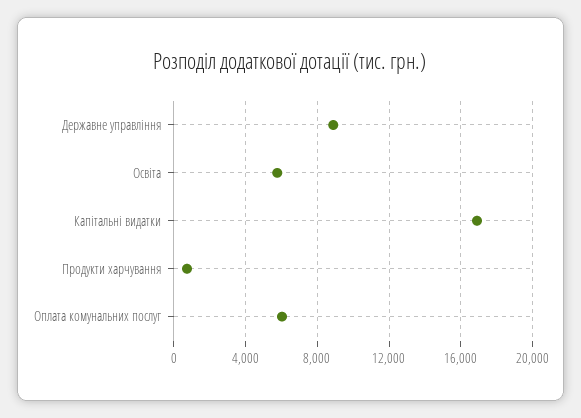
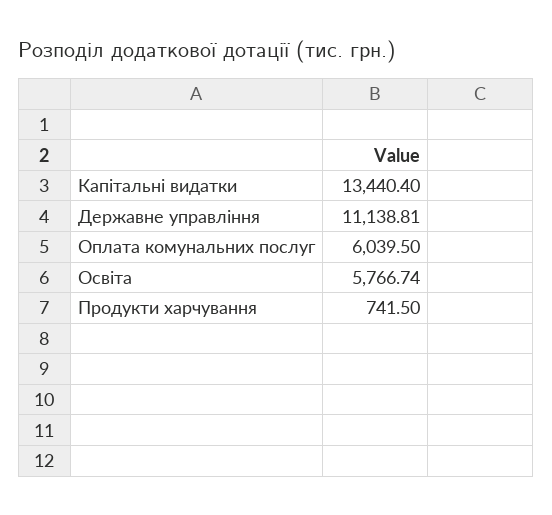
  {
-   "Державне управління": 9000,
+   "Державне управління": 11138.81,
    "Освіта": 5766.74,
-   "Капітальні видатки": 17000,
+   "Капітальні видатки": 13440.4,
    "Продукти харчування": 741.5,
    "Оплата комунальних послуг": 6039.5
  }

